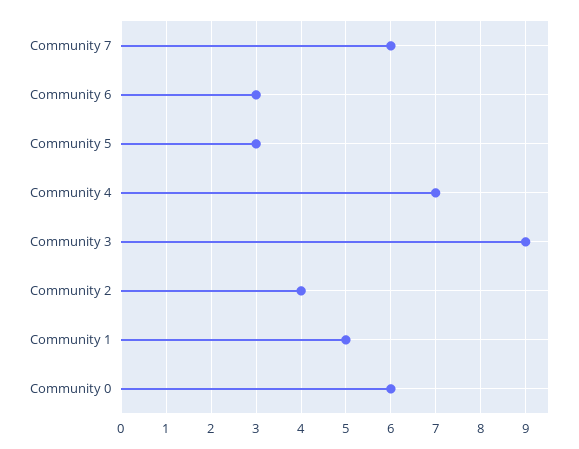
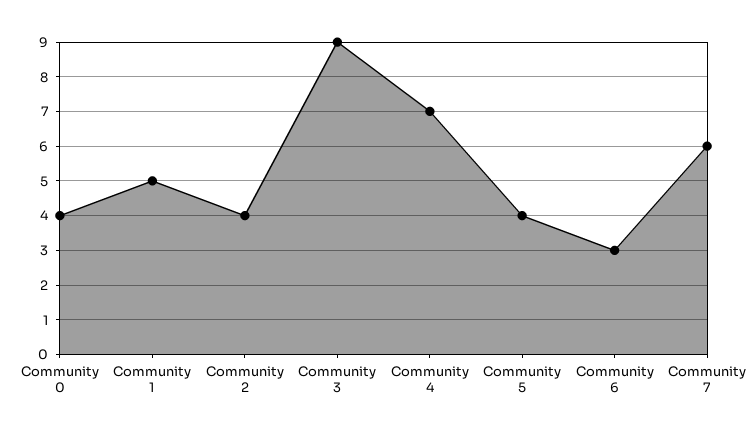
  {
    "Community 7": 6,
    "Community 6": 3,
-   "Community 5": 3,
+   "Community 5": 4,
    "Community 4": 7,
    "Community 3": 9,
    "Community 2": 4,
    "Community 1": 5,
-   "Community 0": 6
+   "Community 0": 4
  }

